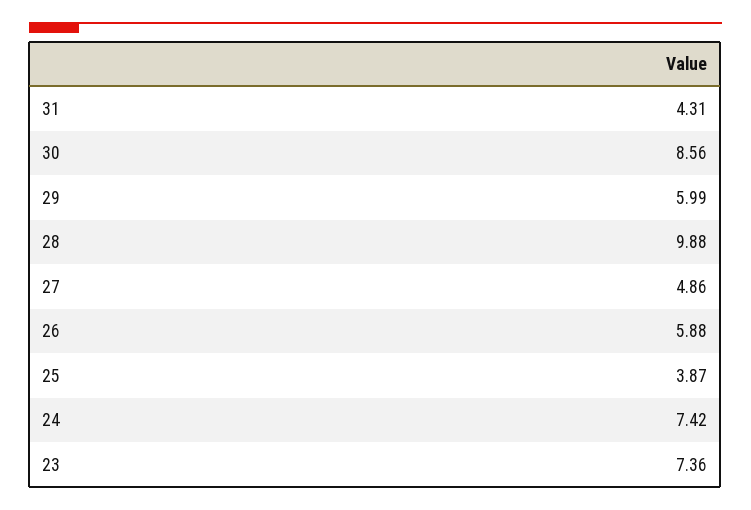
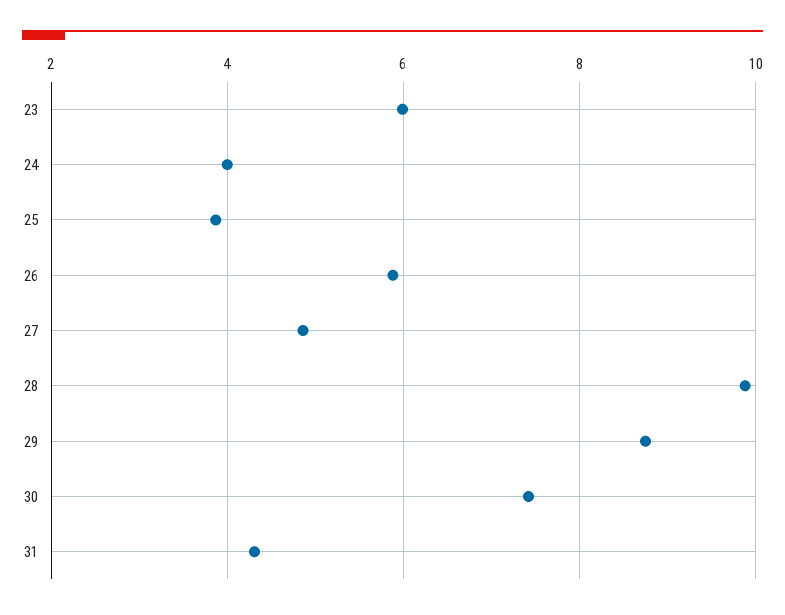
  {
    "31": 4.31,
-   "30": 8.56,
+   "30": 7.4,
-   "29": 5.99,
+   "29": 8.8,
    "28": 9.88,
    "27": 4.86,
    "26": 5.88,
    "25": 3.87,
-   "24": 7.42,
+   "24": 4,
-   "23": 7.36
+   "23": 6
  }

